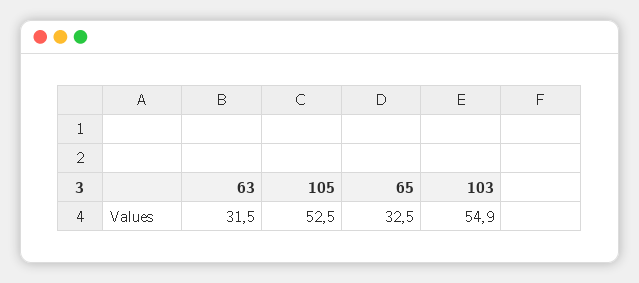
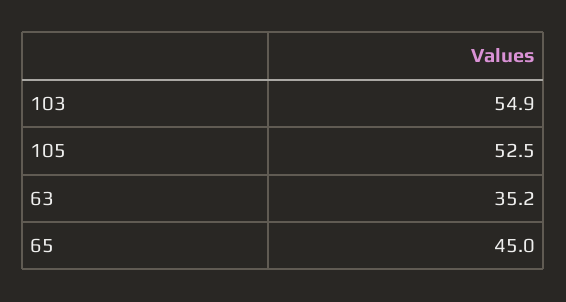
  {
-   "63": 31.5,
+   "63": 35.2,
    "105": 52.5,
-   "65": 32.5,
+   "65": 45,
    "103": 54.9
  }

